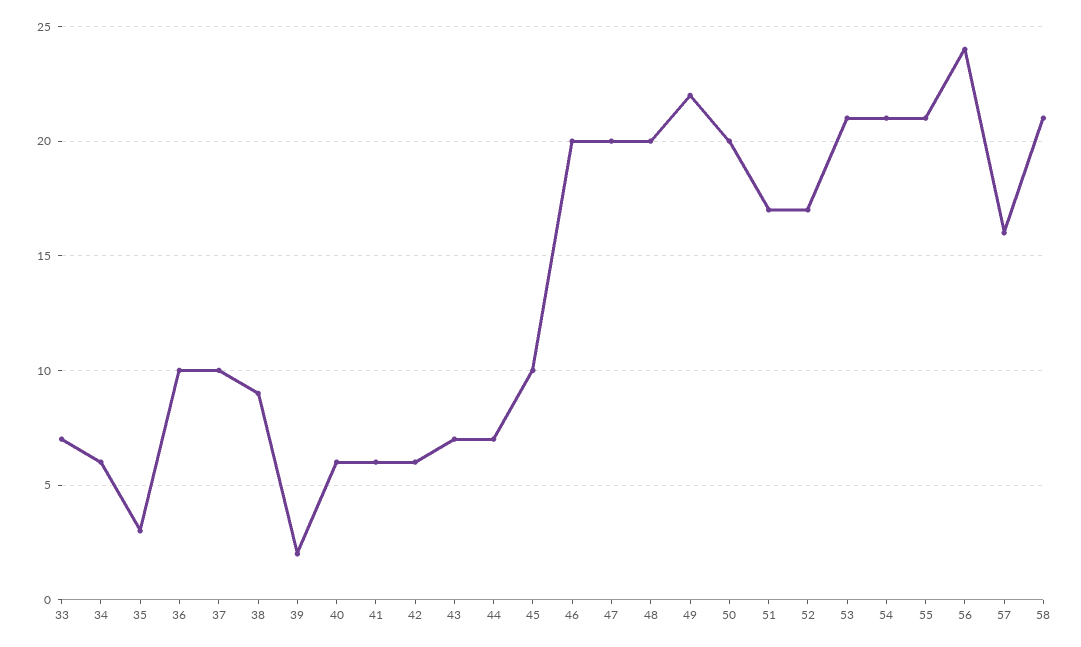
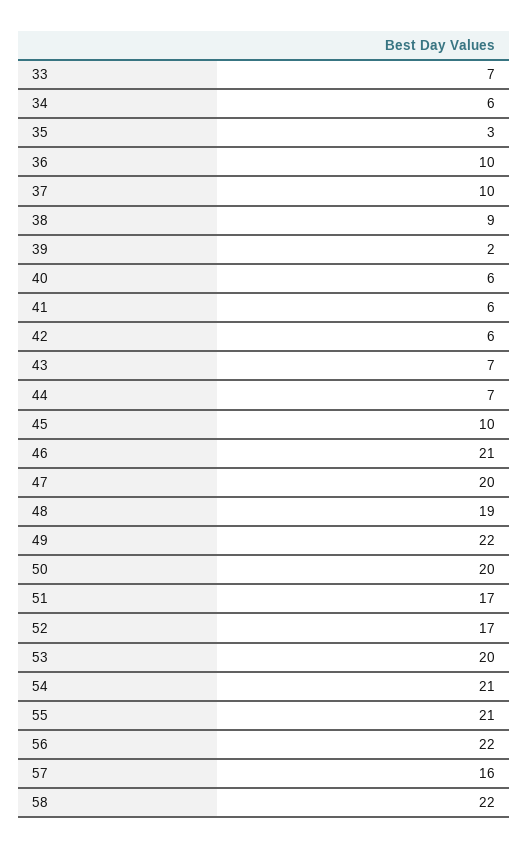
  {
    "33": 7,
    "34": 6,
    "35": 3,
    "36": 10,
    "37": 10,
    "38": 9,
    "39": 2,
    "40": 6,
    "41": 6,
    "42": 6,
    "43": 7,
    "44": 7,
    "45": 10,
-   "46": 20,
+   "46": 21,
    "47": 20,
-   "48": 20,
+   "48": 19,
    "49": 22,
    "50": 20,
    "51": 17,
    "52": 17,
-   "53": 21,
+   "53": 20,
    "54": 21,
    "55": 21,
-   "56": 24,
+   "56": 22,
    "57": 16,
-   "58": 21
+   "58": 22
  }

